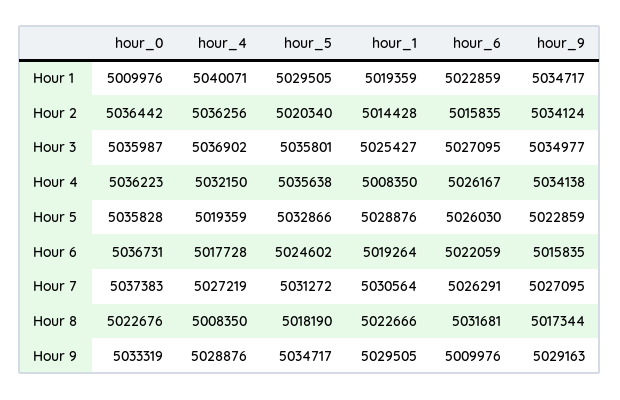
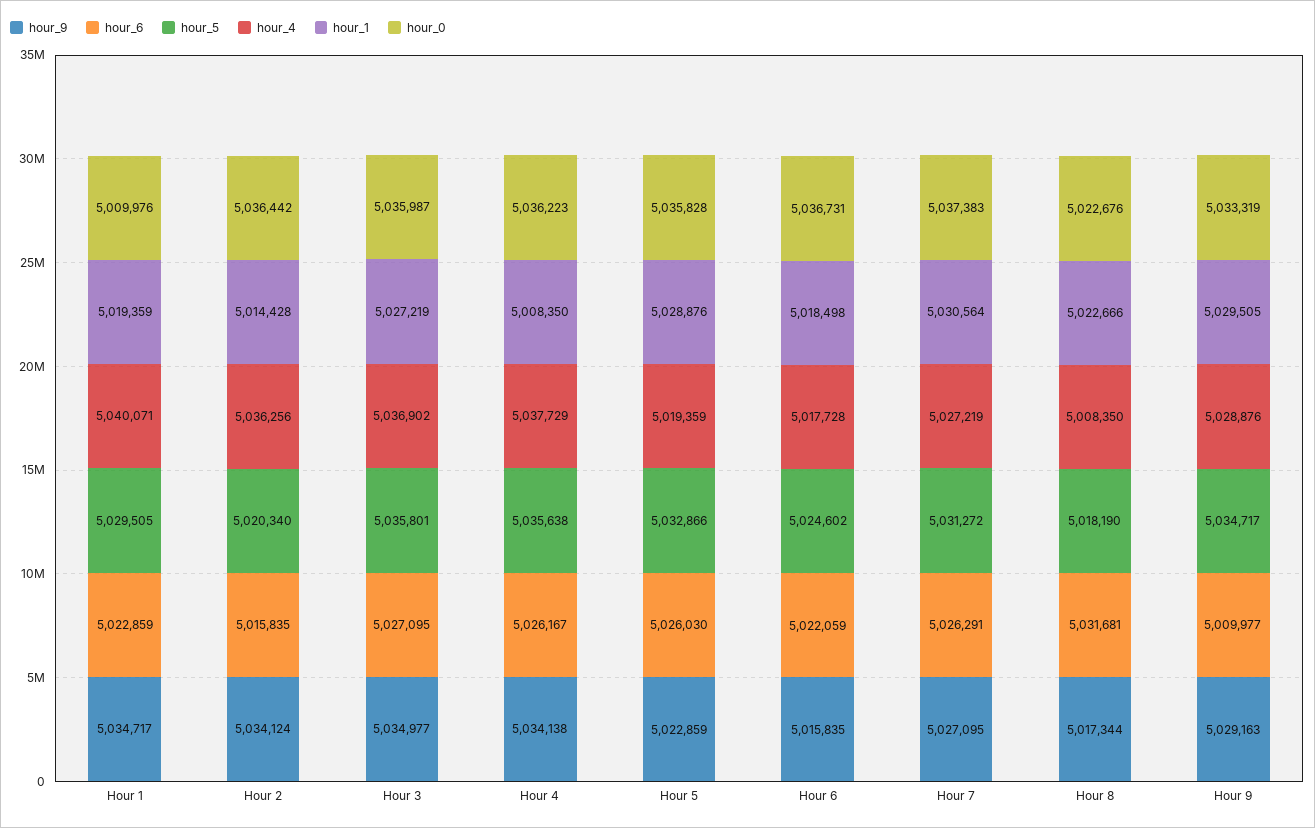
  {
    "hour_0": {
      "Hour 1": 5009976,
      "Hour 2": 5036442,
      "Hour 3": 5035987,
      "Hour 4": 5036223,
      "Hour 5": 5035828,
      "Hour 6": 5036731,
      "Hour 7": 5037383,
      "Hour 8": 5022676,
      "Hour 9": 5033319
    },
    "hour_4": {
      "Hour 1": 5040071,
      "Hour 2": 5036256,
      "Hour 3": 5036902,
-     "Hour 4": 5032150,
+     "Hour 4": 5037729,
      "Hour 5": 5019359,
      "Hour 6": 5017728,
      "Hour 7": 5027219,
      "Hour 8": 5008350,
      "Hour 9": 5028876
    },
    "hour_5": {
      "Hour 1": 5029505,
      "Hour 2": 5020340,
      "Hour 3": 5035801,
      "Hour 4": 5035638,
      "Hour 5": 5032866,
      "Hour 6": 5024602,
      "Hour 7": 5031272,
      "Hour 8": 5018190,
      "Hour 9": 5034717
    },
    "hour_1": {
      "Hour 1": 5019359,
      "Hour 2": 5014428,
-     "Hour 3": 5025427,
+     "Hour 3": 5027219,
      "Hour 4": 5008350,
      "Hour 5": 5028876,
-     "Hour 6": 5019264,
+     "Hour 6": 5018498,
      "Hour 7": 5030564,
      "Hour 8": 5022666,
      "Hour 9": 5029505
    },
    "hour_6": {
      "Hour 1": 5022859,
      "Hour 2": 5015835,
      "Hour 3": 5027095,
      "Hour 4": 5026167,
      "Hour 5": 5026030,
      "Hour 6": 5022059,
      "Hour 7": 5026291,
      "Hour 8": 5031681,
-     "Hour 9": 5009976
+     "Hour 9": 5009977
    },
    "hour_9": {
      "Hour 1": 5034717,
      "Hour 2": 5034124,
      "Hour 3": 5034977,
      "Hour 4": 5034138,
      "Hour 5": 5022859,
      "Hour 6": 5015835,
      "Hour 7": 5027095,
      "Hour 8": 5017344,
      "Hour 9": 5029163
    }
  }

